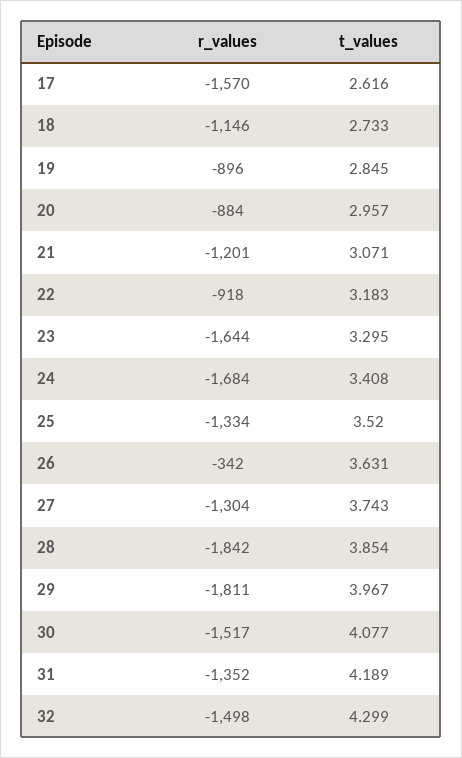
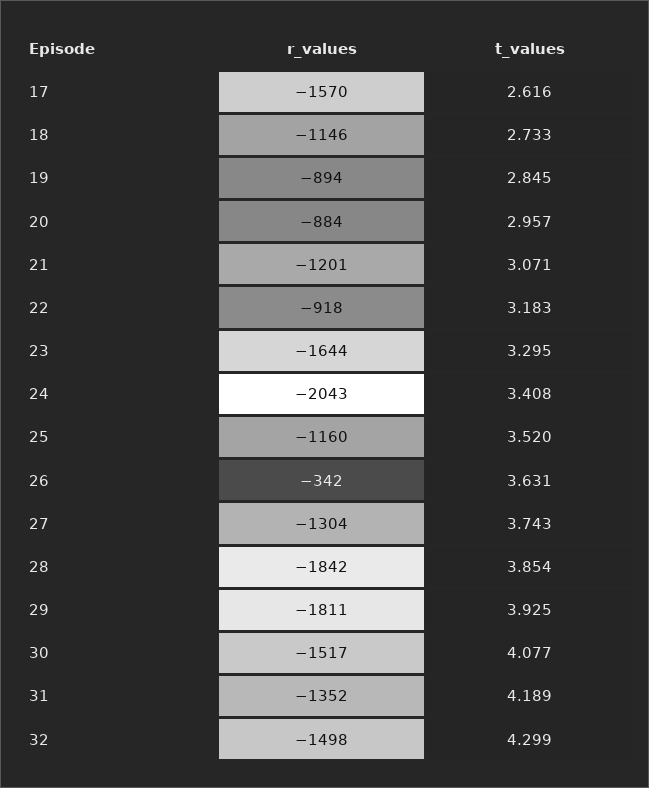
  {
    "r_values": {
      "17": -1570,
      "18": -1146,
-     "19": -896,
+     "19": -894,
      "20": -884,
      "21": -1201,
      "22": -918,
      "23": -1644,
-     "24": -1684,
+     "24": -2043,
-     "25": -1334,
+     "25": -1160,
      "26": -342,
      "27": -1304,
      "28": -1842,
      "29": -1811,
      "30": -1517,
      "31": -1352,
      "32": -1498
    },
    "t_values": {
      "17": 2.616,
      "18": 2.733,
      "19": 2.845,
      "20": 2.957,
      "21": 3.071,
      "22": 3.183,
      "23": 3.295,
      "24": 3.408,
      "25": 3.52,
      "26": 3.631,
      "27": 3.743,
      "28": 3.854,
-     "29": 3.967,
+     "29": 3.925,
      "30": 4.077,
      "31": 4.189,
      "32": 4.299
    }
  }

